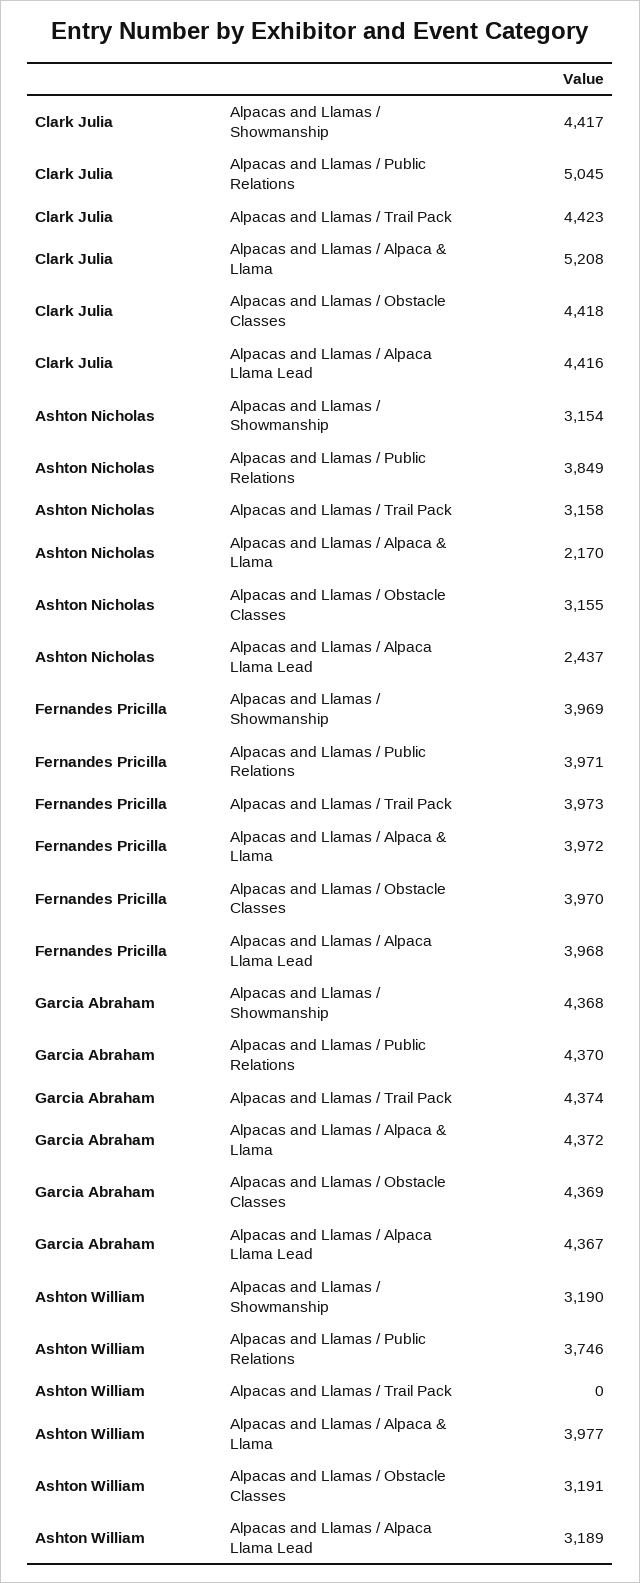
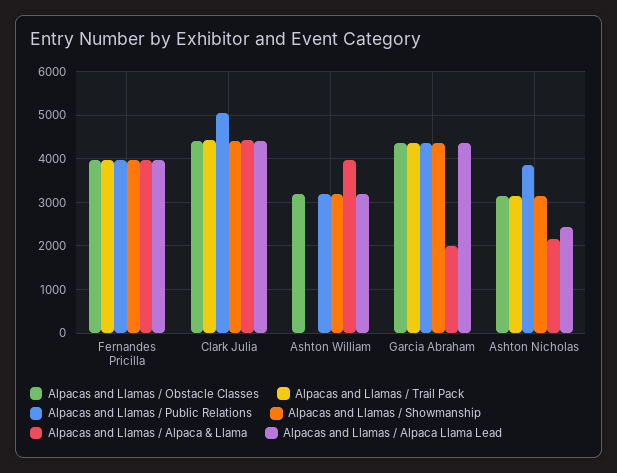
  {
    "Alpacas and Llamas / Showmanship": {
      "Clark Julia": 4417,
      "Ashton Nicholas": 3154,
      "Fernandes Pricilla": 3969,
      "Garcia Abraham": 4368,
      "Ashton William": 3190
    },
    "Alpacas and Llamas / Public Relations": {
      "Clark Julia": 5045,
      "Ashton Nicholas": 3849,
      "Fernandes Pricilla": 3971,
      "Garcia Abraham": 4370,
-     "Ashton William": 3746
+     "Ashton William": 3200
    },
    "Alpacas and Llamas / Trail Pack": {
      "Clark Julia": 4423,
      "Ashton Nicholas": 3158,
      "Fernandes Pricilla": 3973,
      "Garcia Abraham": 4374,
      "Ashton William": 0
    },
    "Alpacas and Llamas / Alpaca & Llama": {
-     "Clark Julia": 5208,
+     "Clark Julia": 4400,
      "Ashton Nicholas": 2170,
      "Fernandes Pricilla": 3972,
-     "Garcia Abraham": 4372,
+     "Garcia Abraham": 2000,
      "Ashton William": 3977
    },
    "Alpacas and Llamas / Obstacle Classes": {
      "Clark Julia": 4418,
      "Ashton Nicholas": 3155,
      "Fernandes Pricilla": 3970,
      "Garcia Abraham": 4369,
      "Ashton William": 3191
    },
    "Alpacas and Llamas / Alpaca Llama Lead": {
      "Clark Julia": 4416,
      "Ashton Nicholas": 2437,
      "Fernandes Pricilla": 3968,
      "Garcia Abraham": 4367,
      "Ashton William": 3189
    }
  }

